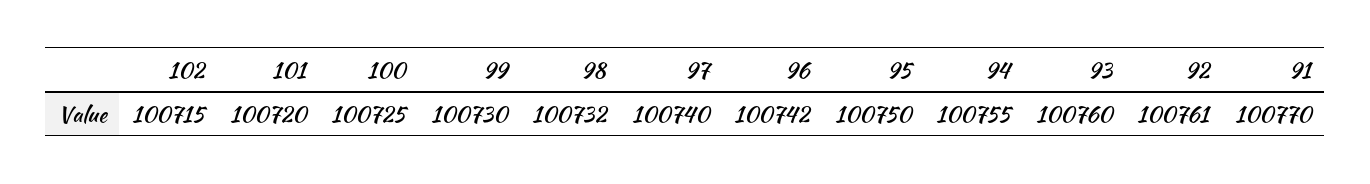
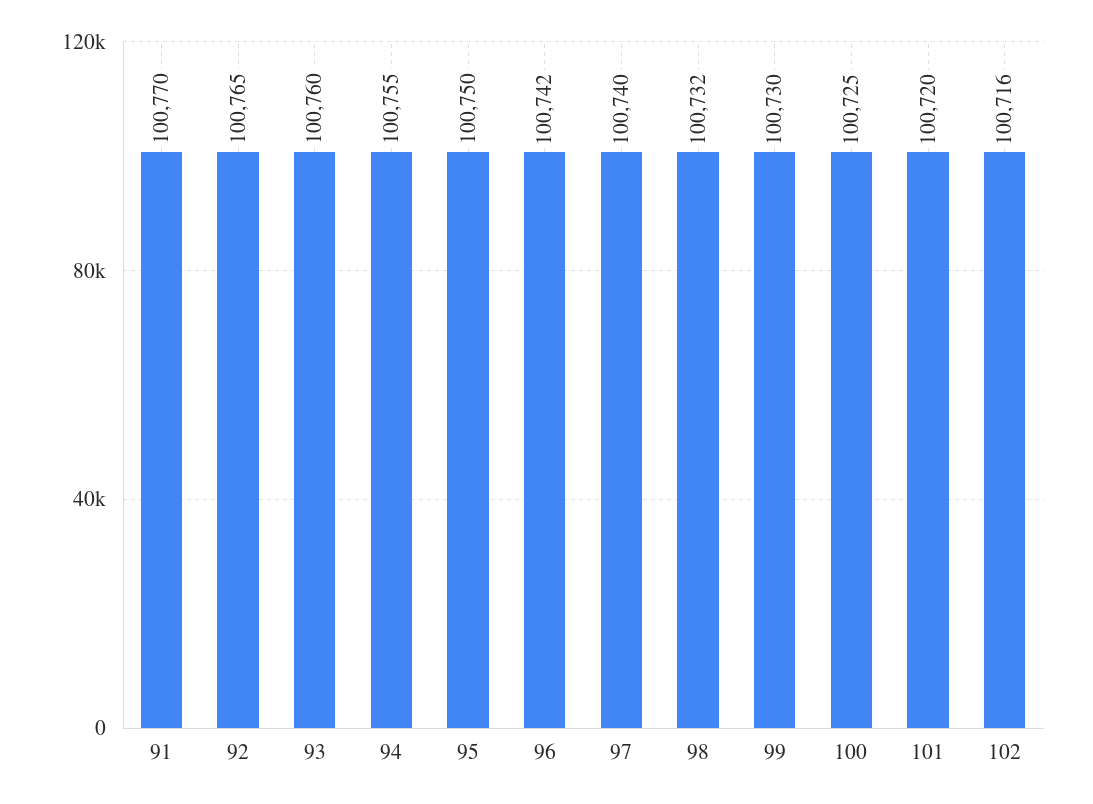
  {
-   "102": 100715,
+   "102": 100716,
    "101": 100720,
    "100": 100725,
    "99": 100730,
    "98": 100732,
    "97": 100740,
    "96": 100742,
    "95": 100750,
    "94": 100755,
    "93": 100760,
-   "92": 100761,
+   "92": 100765,
    "91": 100770
  }

